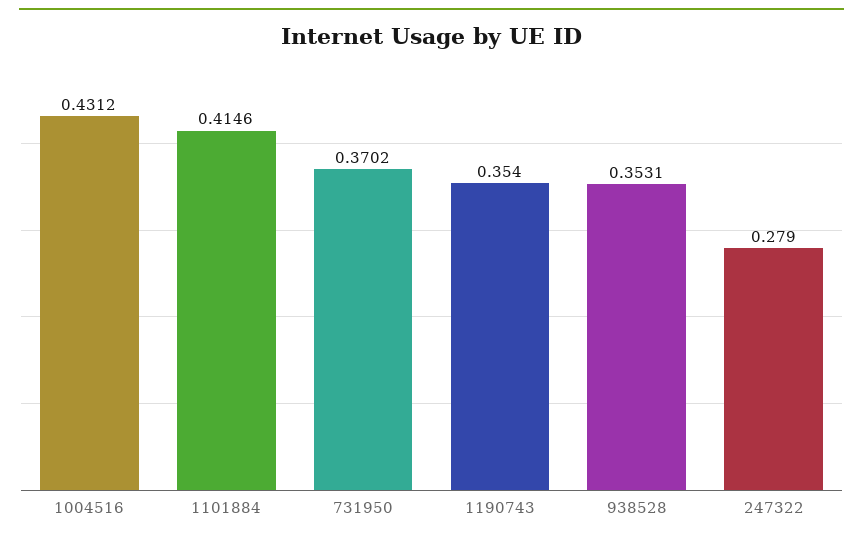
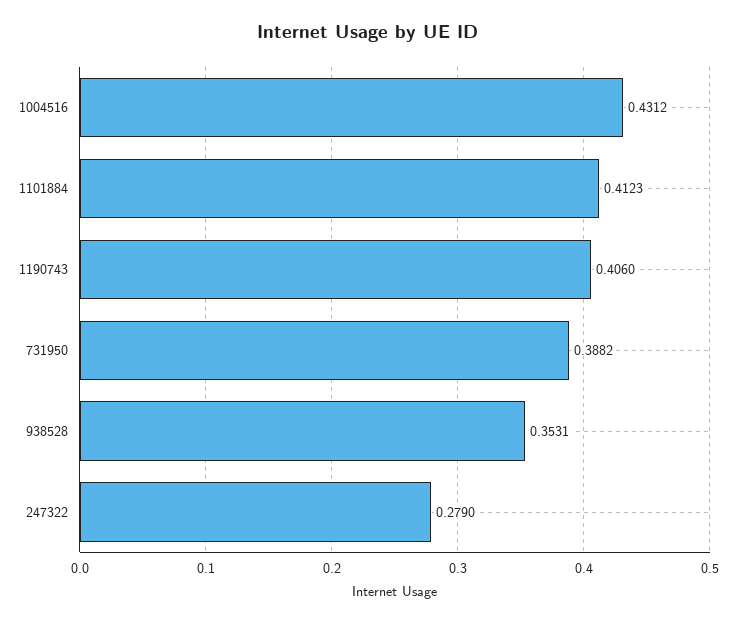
  {
    "1004516": 0.4312,
-   "1101884": 0.4146,
+   "1101884": 0.4123,
-   "731950": 0.3702,
+   "731950": 0.3882,
-   "1190743": 0.354,
+   "1190743": 0.406,
    "938528": 0.3531,
    "247322": 0.279
  }

